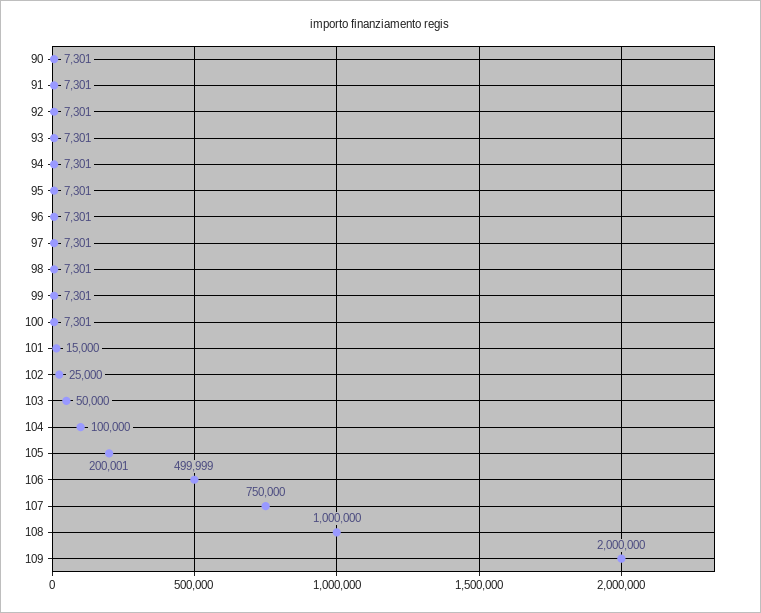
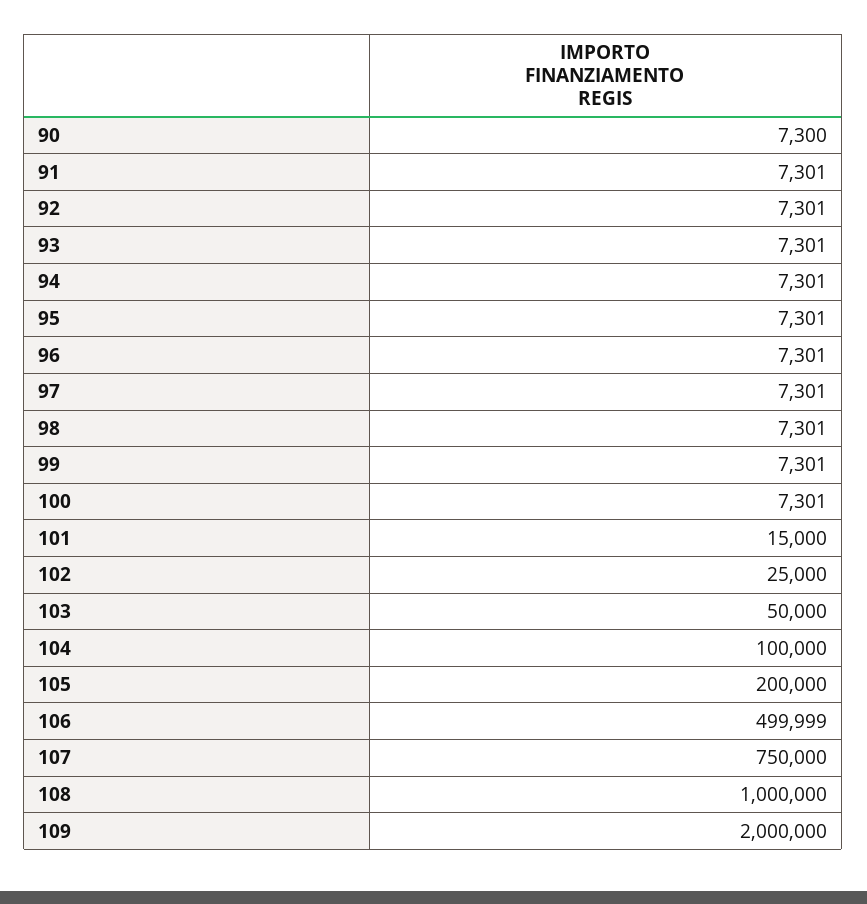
  {
-   "90": 7301,
+   "90": 7300,
    "91": 7301,
    "92": 7301,
    "93": 7301,
    "94": 7301,
    "95": 7301,
    "96": 7301,
    "97": 7301,
    "98": 7301,
    "99": 7301,
    "100": 7301,
    "101": 15000,
    "102": 25000,
    "103": 50000,
    "104": 100000,
-   "105": 200001,
+   "105": 200000,
    "106": 499999,
    "107": 750000,
    "108": 1000000,
    "109": 2000000
  }

